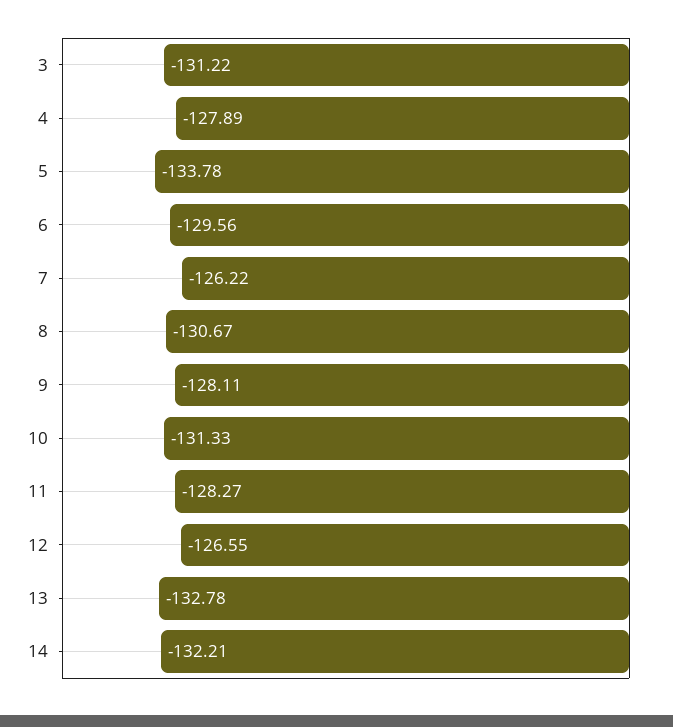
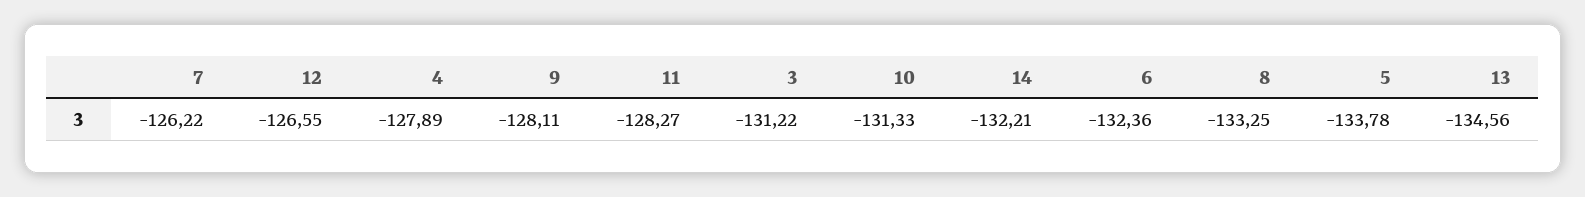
  {
    "3": -131.22,
    "4": -127.89,
    "5": -133.78,
-   "6": -129.56,
+   "6": -132.36,
    "7": -126.22,
-   "8": -130.67,
+   "8": -133.25,
    "9": -128.11,
    "10": -131.33,
    "11": -128.27,
    "12": -126.55,
-   "13": -132.78,
+   "13": -134.56,
    "14": -132.21
  }

